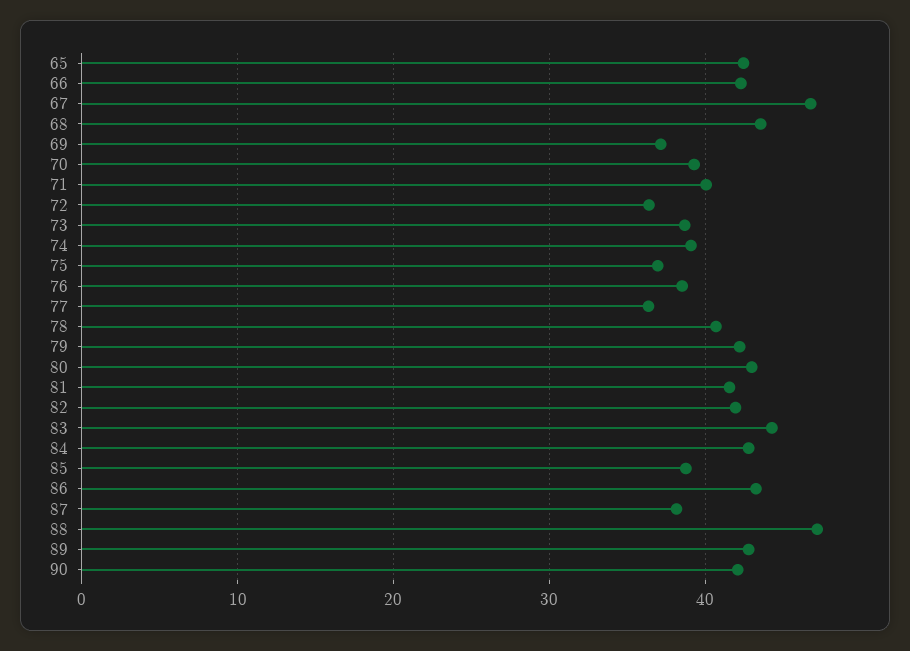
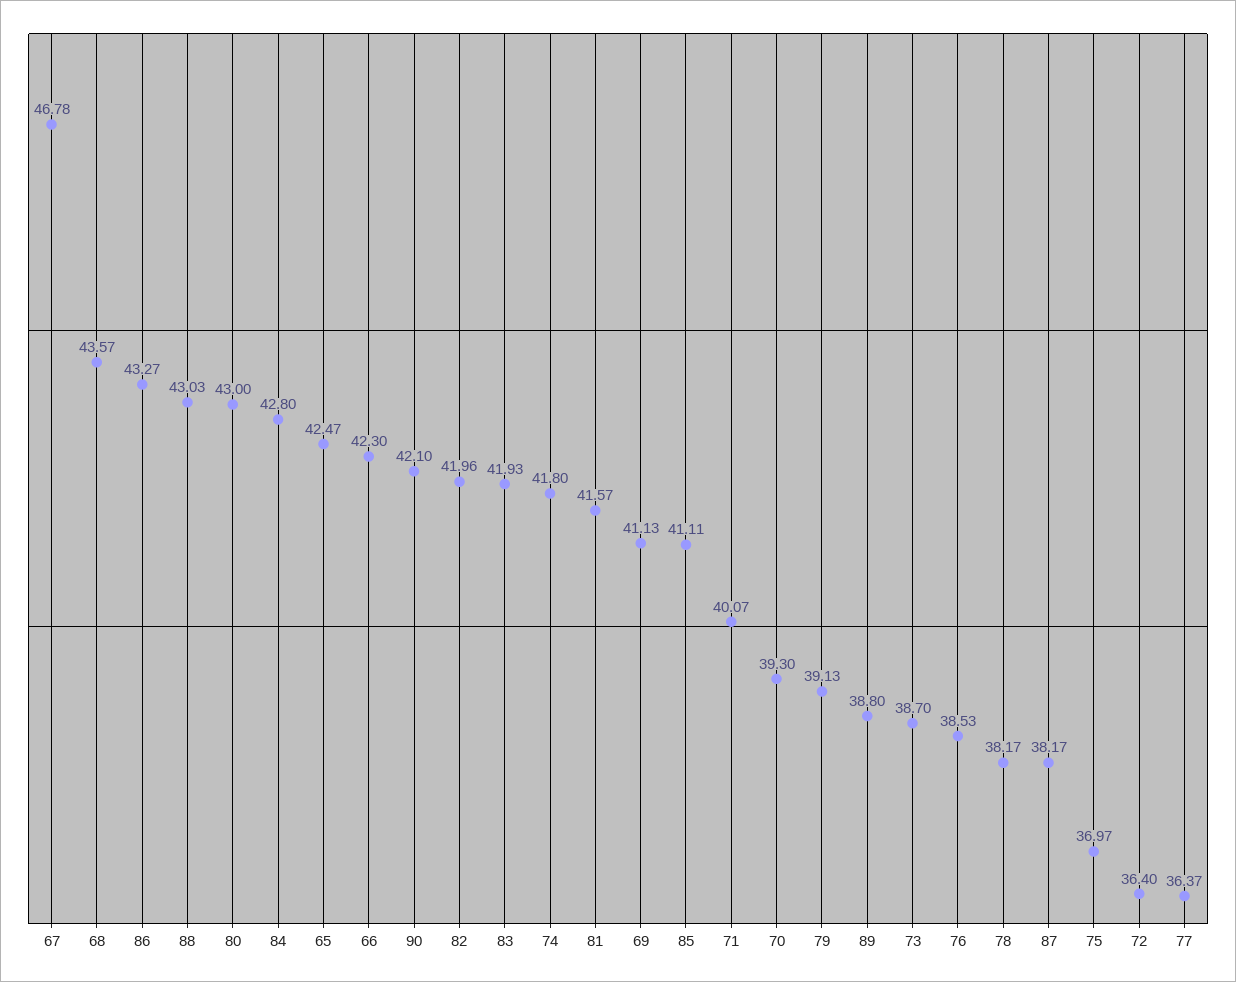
  {
    "65": 42.47,
    "66": 42.3,
    "67": 46.78,
    "68": 43.57,
-   "69": 37,
+   "69": 41.13,
    "70": 39.3,
    "71": 40.07,
    "72": 36.4,
    "73": 38.7,
-   "74": 39,
+   "74": 41.8,
    "75": 36.97,
    "76": 38.53,
    "77": 36.37,
-   "78": 41,
+   "78": 38.17,
-   "79": 42,
+   "79": 39.13,
    "80": 43,
    "81": 41.57,
    "82": 41.96,
-   "83": 44,
+   "83": 41.93,
    "84": 42.8,
-   "85": 39,
+   "85": 41.11,
    "86": 43.27,
    "87": 38.17,
-   "88": 47,
+   "88": 43.03,
-   "89": 43,
+   "89": 38.8,
    "90": 42.1
  }

